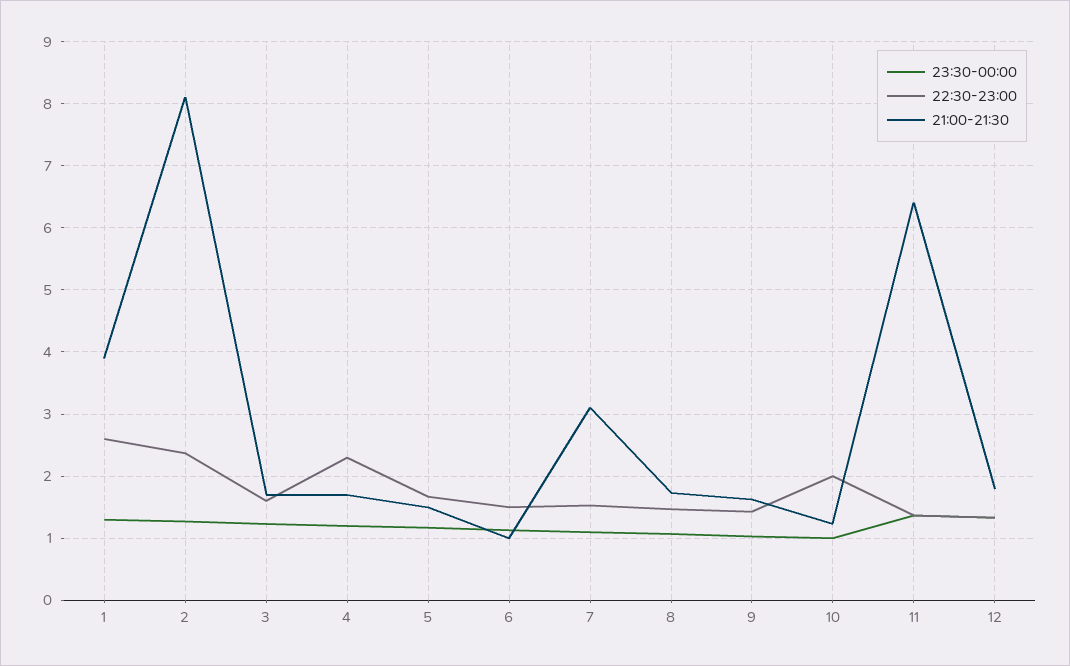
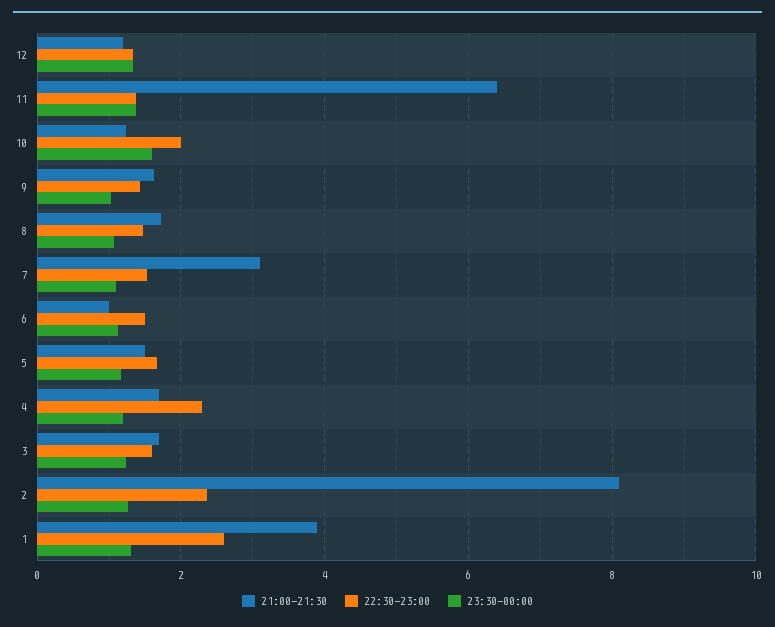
  {
    "23:30-00:00": {
      "1": 1.3,
      "2": 1.3,
      "3": 1.2,
      "4": 1.2,
      "5": 1.2,
      "6": 1.1,
      "7": 1.1,
      "8": 1.1,
      "9": 1,
-     "10": 1,
+     "10": 1.6,
      "11": 1.4,
      "12": 1.3
    },
    "22:30-23:00": {
      "1": 2.6,
      "2": 2.4,
      "3": 1.6,
      "4": 2.3,
      "5": 1.7,
      "6": 1.5,
      "7": 1.5,
      "8": 1.5,
      "9": 1.4,
      "10": 2,
      "11": 1.4,
      "12": 1.3
    },
    "21:00-21:30": {
      "1": 3.9,
      "2": 8.1,
      "3": 1.7,
      "4": 1.7,
      "5": 1.5,
      "6": 1,
      "7": 3.1,
      "8": 1.7,
      "9": 1.6,
      "10": 1.2,
      "11": 6.4,
-     "12": 1.8
+     "12": 1.2
    }
  }

